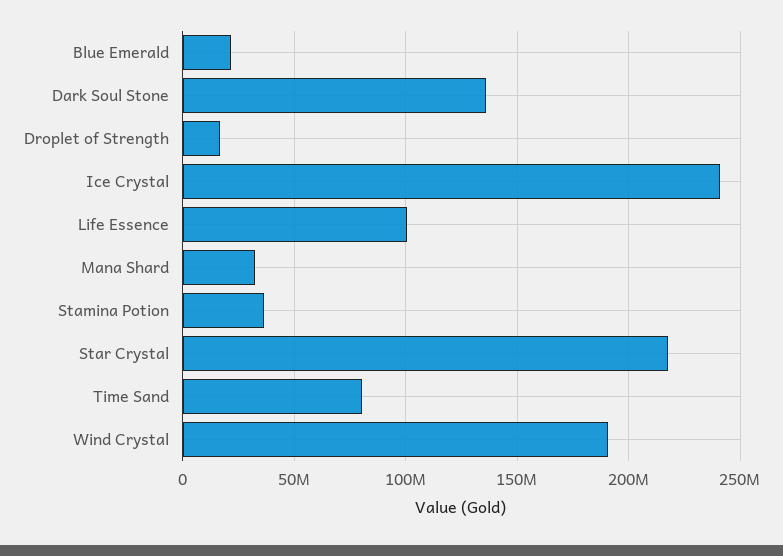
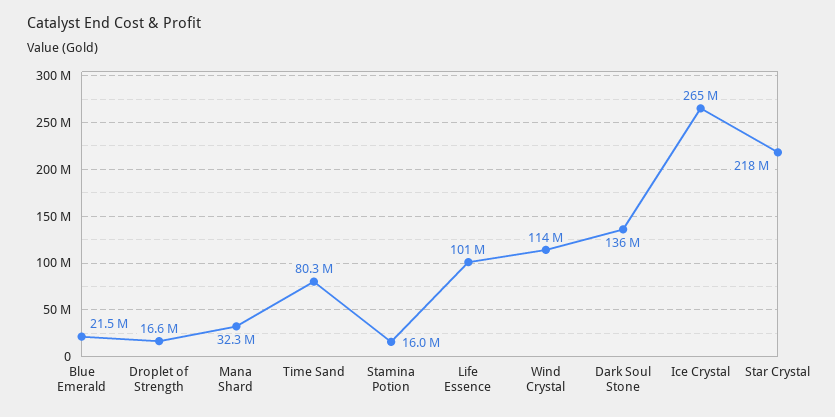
  {
    "Blue Emerald": 21500000,
    "Dark Soul Stone": 136000000,
    "Droplet of Strength": 16600000,
-   "Ice Crystal": 240000000,
+   "Ice Crystal": 265000000,
    "Life Essence": 101000000,
    "Mana Shard": 32300000,
-   "Stamina Potion": 35000000,
+   "Stamina Potion": 16000000,
    "Star Crystal": 218000000,
    "Time Sand": 80300000,
-   "Wind Crystal": 190000000
+   "Wind Crystal": 114000000
  }

